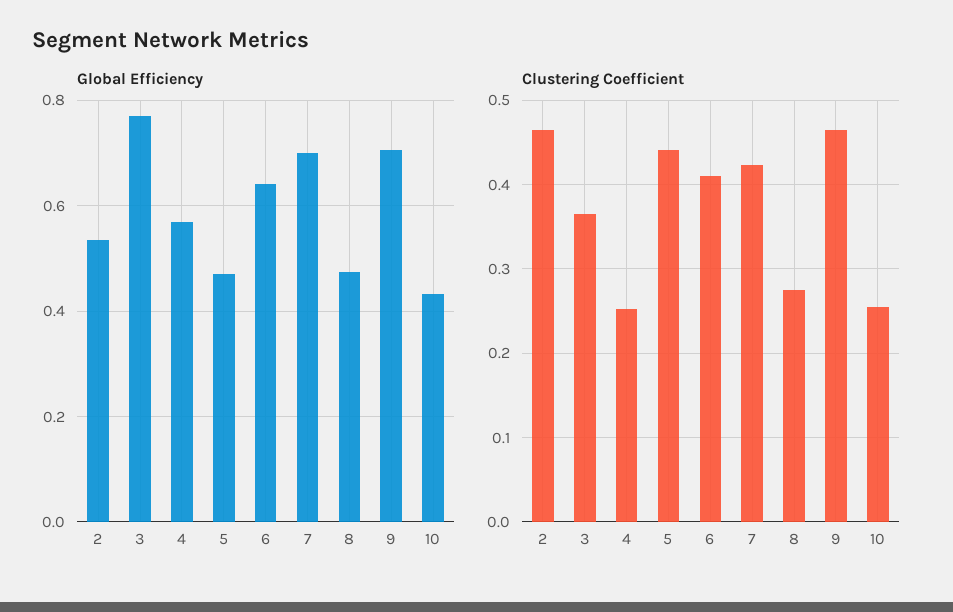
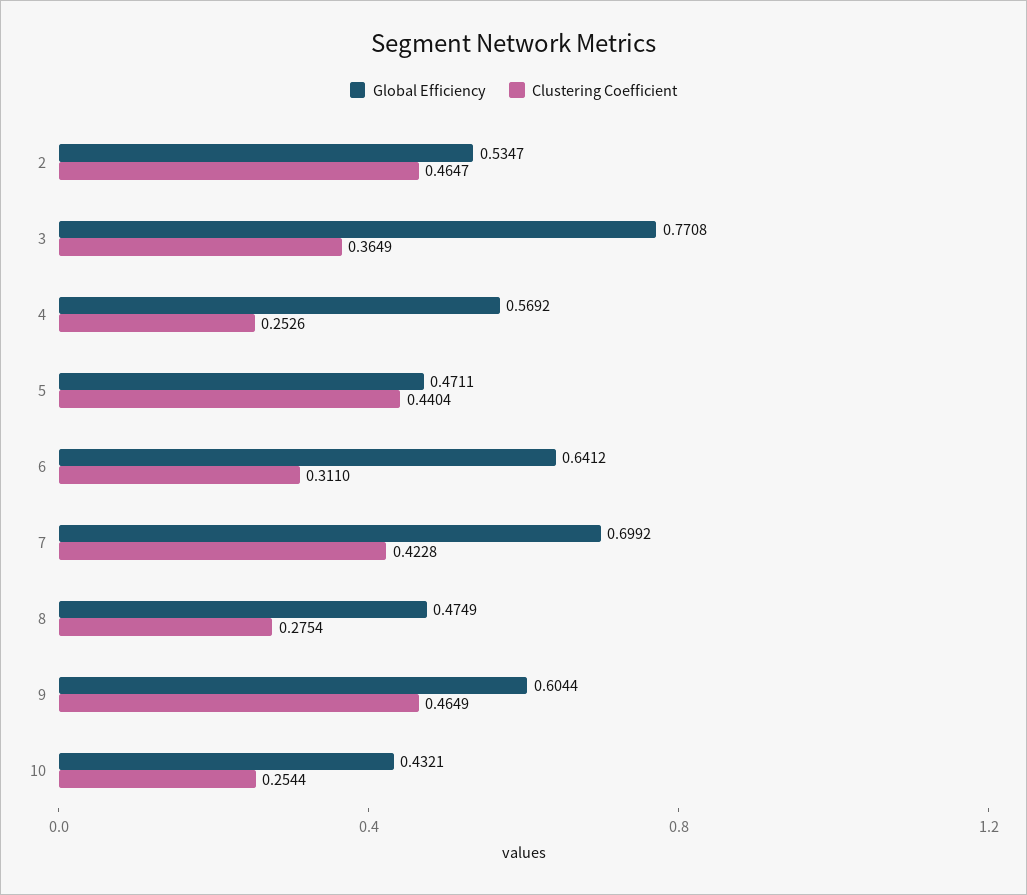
  {
    "Global Efficiency": {
      "2": 0.5347,
      "3": 0.7708,
      "4": 0.5692,
      "5": 0.4711,
      "6": 0.6412,
      "7": 0.6992,
      "8": 0.4749,
-     "9": 0.7,
+     "9": 0.6044,
      "10": 0.4321
    },
    "Clustering Coefficient": {
      "2": 0.4647,
      "3": 0.3649,
      "4": 0.2526,
      "5": 0.4404,
-     "6": 0.41,
+     "6": 0.311,
      "7": 0.4228,
      "8": 0.2754,
      "9": 0.4649,
      "10": 0.2544
    }
  }

